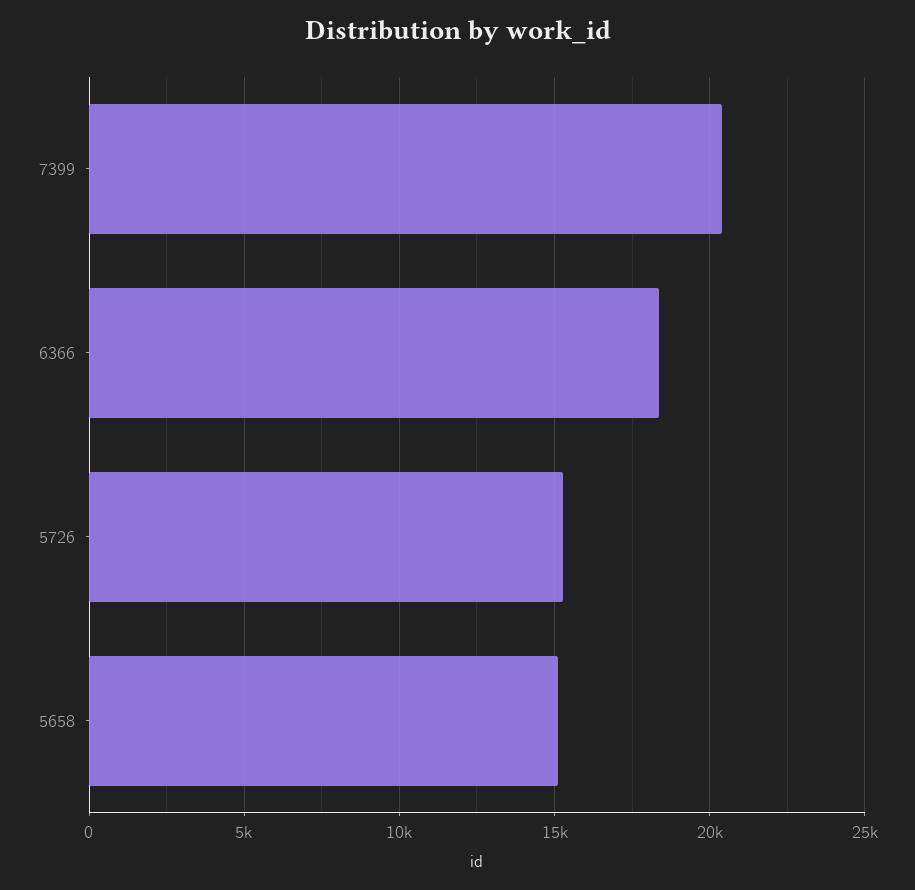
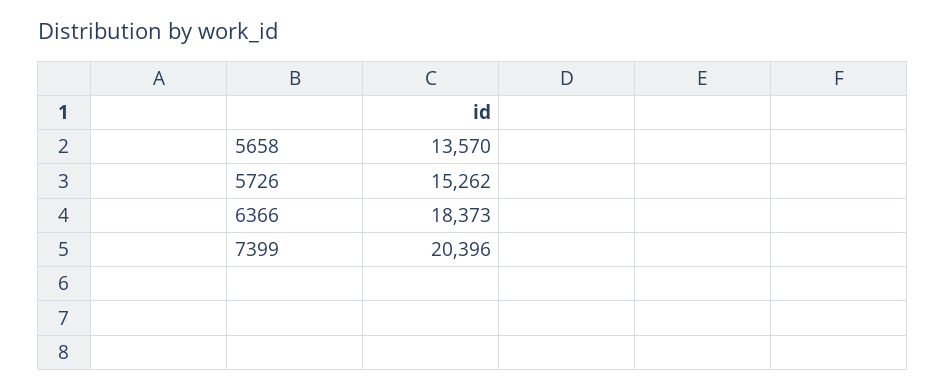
  {
    "7399": 20396,
    "6366": 18373,
    "5726": 15262,
-   "5658": 15000
+   "5658": 13570
  }

